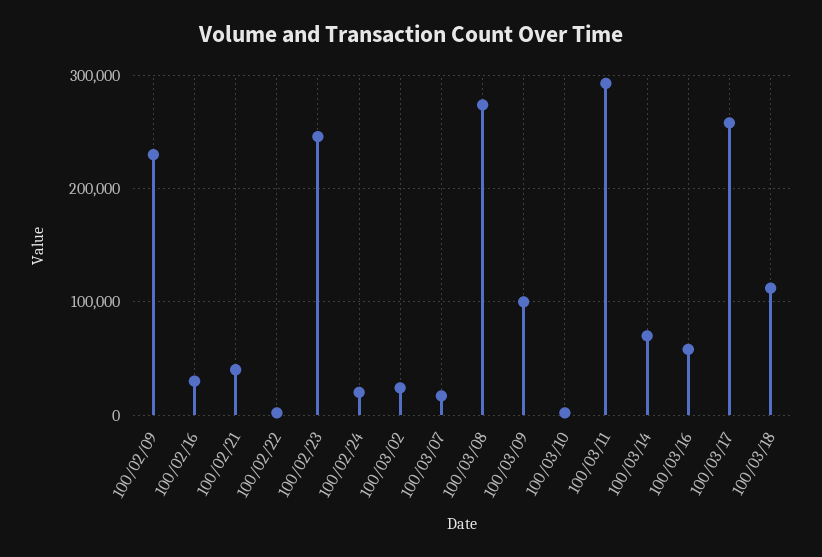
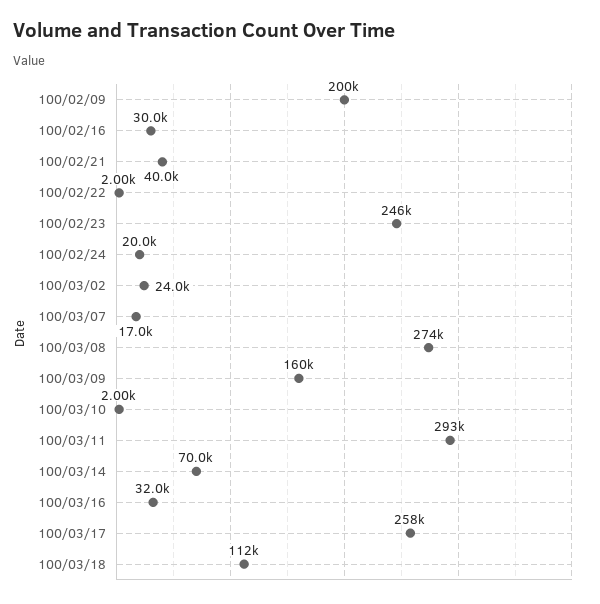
  {
-   "100/02/09": 230000,
+   "100/02/09": 200000,
    "100/02/16": 30000,
    "100/02/21": 40000,
    "100/02/22": 2000,
    "100/02/23": 246000,
    "100/02/24": 20000,
    "100/03/02": 24000,
    "100/03/07": 17000,
    "100/03/08": 274000,
-   "100/03/09": 100000,
+   "100/03/09": 160000,
    "100/03/10": 2000,
    "100/03/11": 293000,
    "100/03/14": 70000,
-   "100/03/16": 60000,
+   "100/03/16": 32000,
    "100/03/17": 258000,
    "100/03/18": 112000
  }

